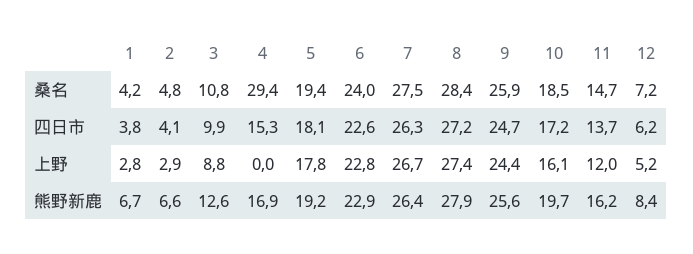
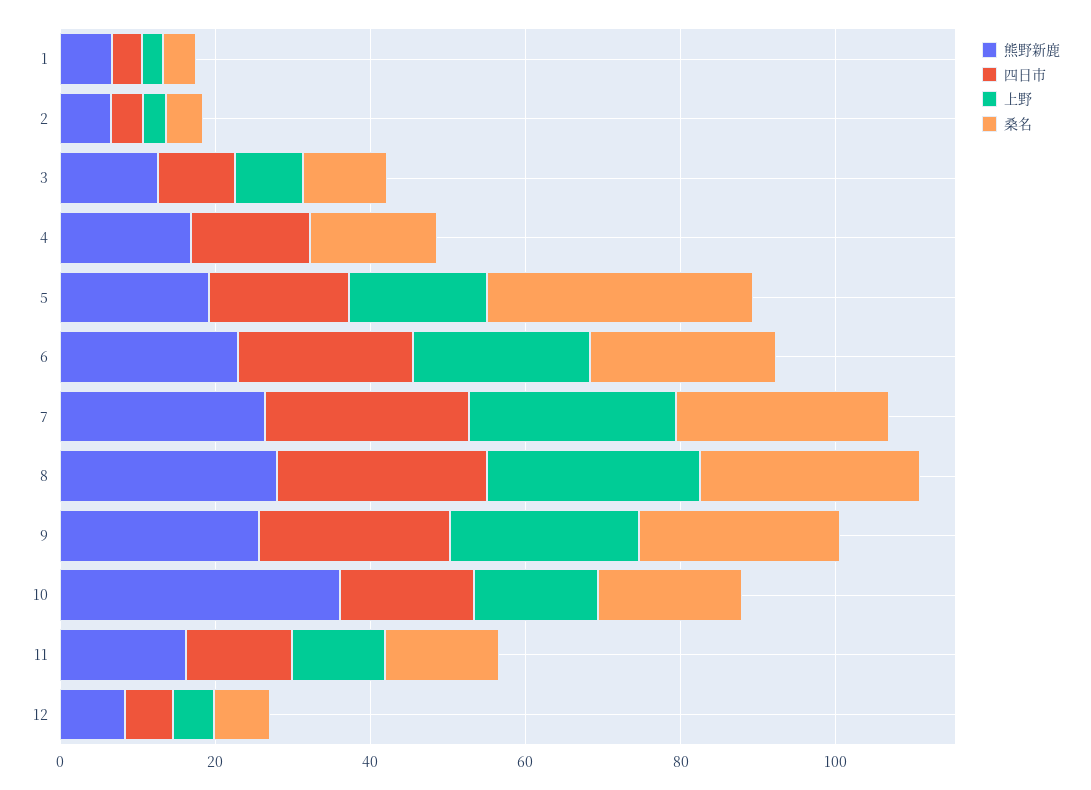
  {
    "桑名": {
      "1": 4.2,
      "2": 4.8,
      "3": 10.8,
-     "4": 29.4,
+     "4": 15,
-     "5": 19.4,
+     "5": 35,
      "6": 24,
      "7": 27.5,
      "8": 28.4,
      "9": 25.9,
      "10": 18.5,
      "11": 14.7,
      "12": 7.2
    },
    "四日市": {
      "1": 3.8,
      "2": 4.1,
      "3": 9.9,
      "4": 15.3,
      "5": 18.1,
      "6": 22.6,
      "7": 26.3,
      "8": 27.2,
      "9": 24.7,
      "10": 17.2,
      "11": 13.7,
      "12": 6.2
    },
    "上野": {
      "1": 2.8,
      "2": 2.9,
      "3": 8.8,
      "4": 0,
      "5": 17.8,
      "6": 22.8,
      "7": 26.7,
      "8": 27.4,
      "9": 24.4,
      "10": 16.1,
      "11": 12,
      "12": 5.2
    },
    "熊野新鹿": {
      "1": 6.7,
      "2": 6.6,
      "3": 12.6,
      "4": 16.9,
      "5": 19.2,
      "6": 22.9,
      "7": 26.4,
      "8": 27.9,
      "9": 25.6,
-     "10": 19.7,
+     "10": 35,
      "11": 16.2,
      "12": 8.4
    }
  }

